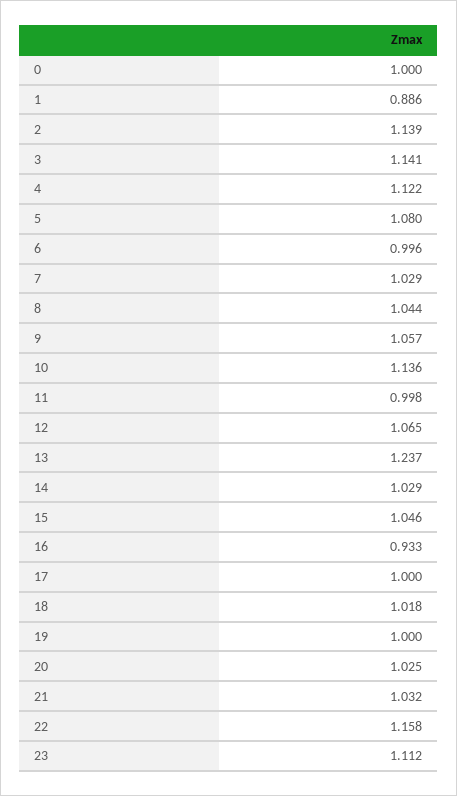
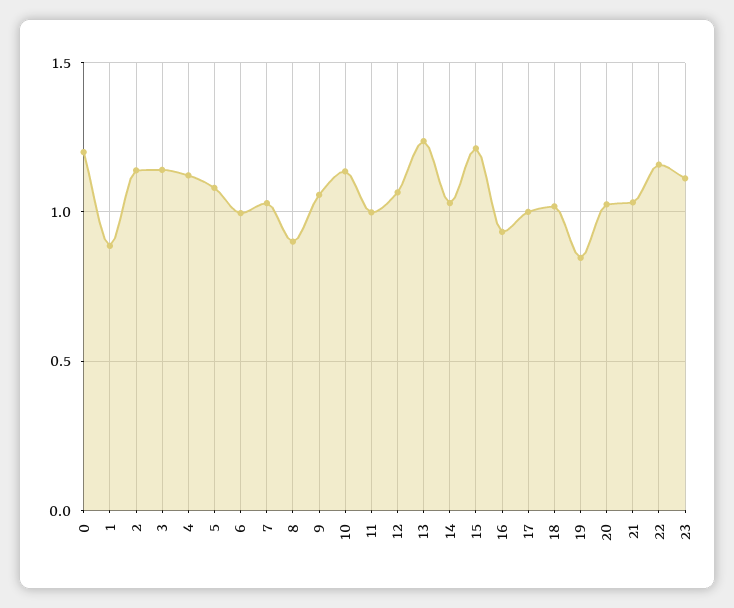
  {
-   "0": 1,
+   "0": 1.2,
    "1": 0.886,
    "2": 1.139,
    "3": 1.141,
    "4": 1.122,
    "5": 1.08,
    "6": 0.996,
    "7": 1.029,
-   "8": 1.044,
+   "8": 0.9,
    "9": 1.057,
    "10": 1.136,
    "11": 0.998,
    "12": 1.065,
    "13": 1.237,
    "14": 1.029,
-   "15": 1.046,
+   "15": 1.2,
    "16": 0.933,
    "17": 1,
    "18": 1.018,
-   "19": 1,
+   "19": 0.85,
    "20": 1.025,
    "21": 1.032,
    "22": 1.158,
    "23": 1.112
  }

